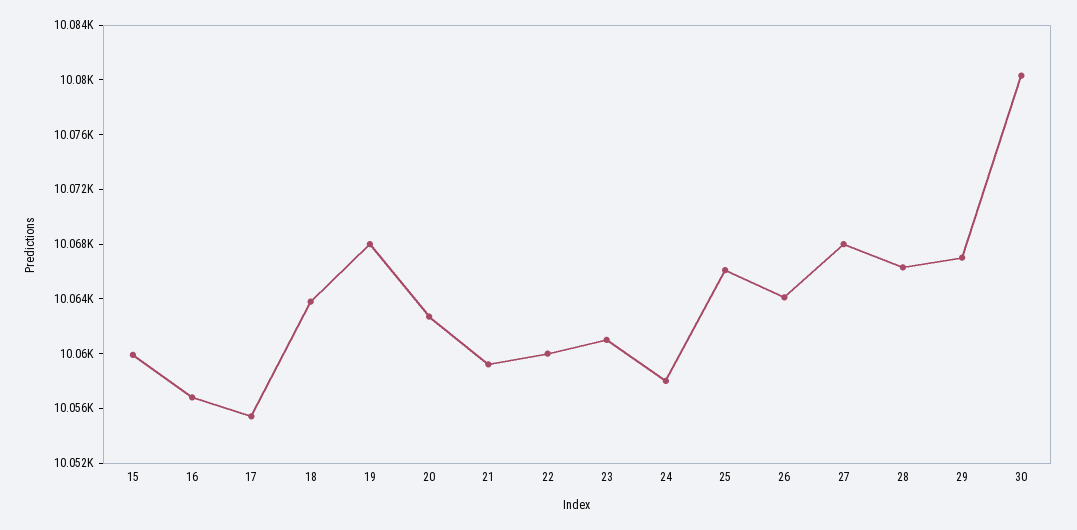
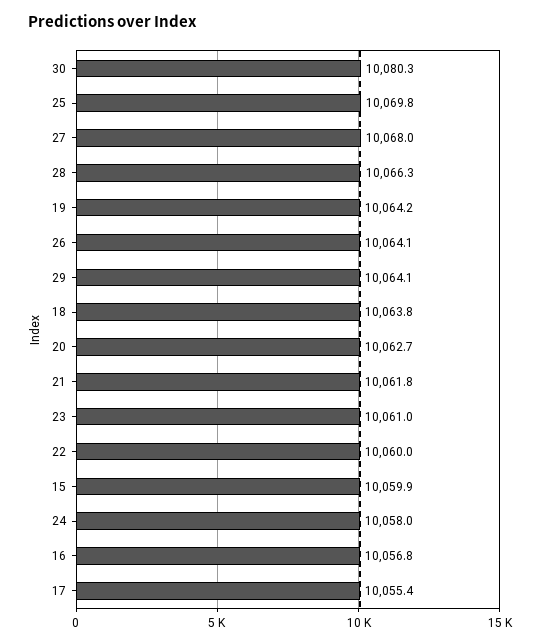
  {
    "15": 10059.9,
    "16": 10056.8,
    "17": 10055.4,
    "18": 10063.8,
-   "19": 10068,
+   "19": 10064.2,
    "20": 10062.7,
-   "21": 10059,
+   "21": 10061.8,
    "22": 10060,
    "23": 10061,
    "24": 10058,
-   "25": 10066,
+   "25": 10069.8,
    "26": 10064.1,
    "27": 10068,
    "28": 10066.3,
-   "29": 10067,
+   "29": 10064.1,
    "30": 10080.3
  }

